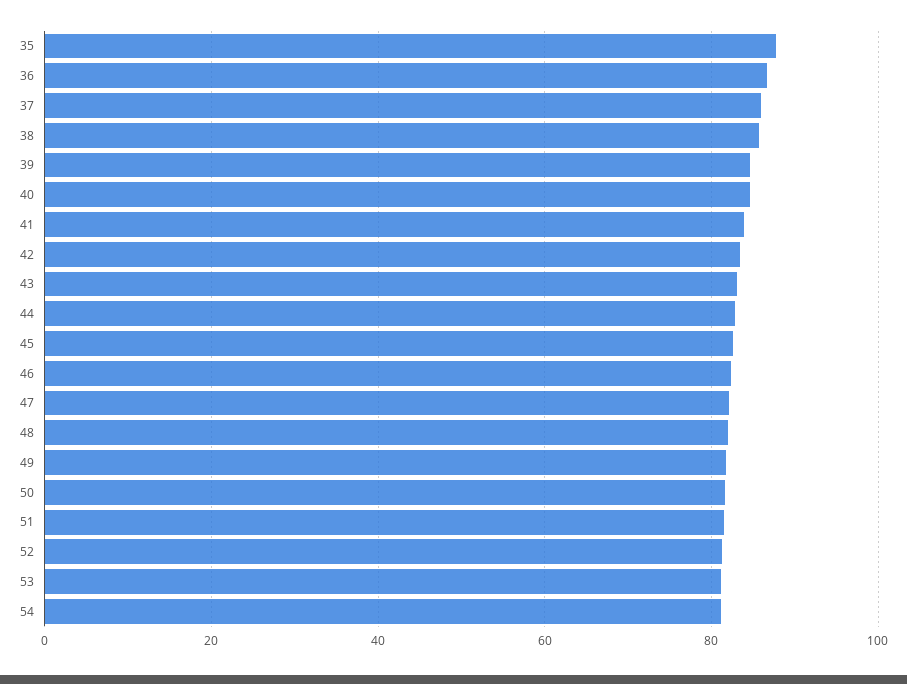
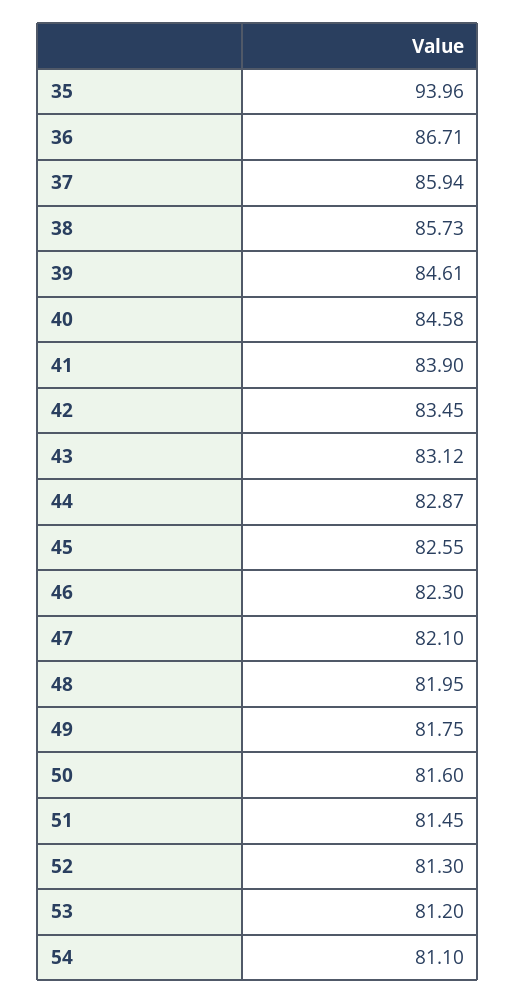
  {
-   "35": 88,
+   "35": 93.96,
    "36": 86.71,
    "37": 85.94,
    "38": 85.73,
    "39": 84.61,
    "40": 84.58,
    "41": 83.9,
    "42": 83.45,
    "43": 83.12,
    "44": 82.87,
    "45": 82.55,
    "46": 82.3,
    "47": 82.1,
    "48": 81.95,
    "49": 81.75,
    "50": 81.6,
    "51": 81.45,
    "52": 81.3,
    "53": 81.2,
    "54": 81.1
  }

